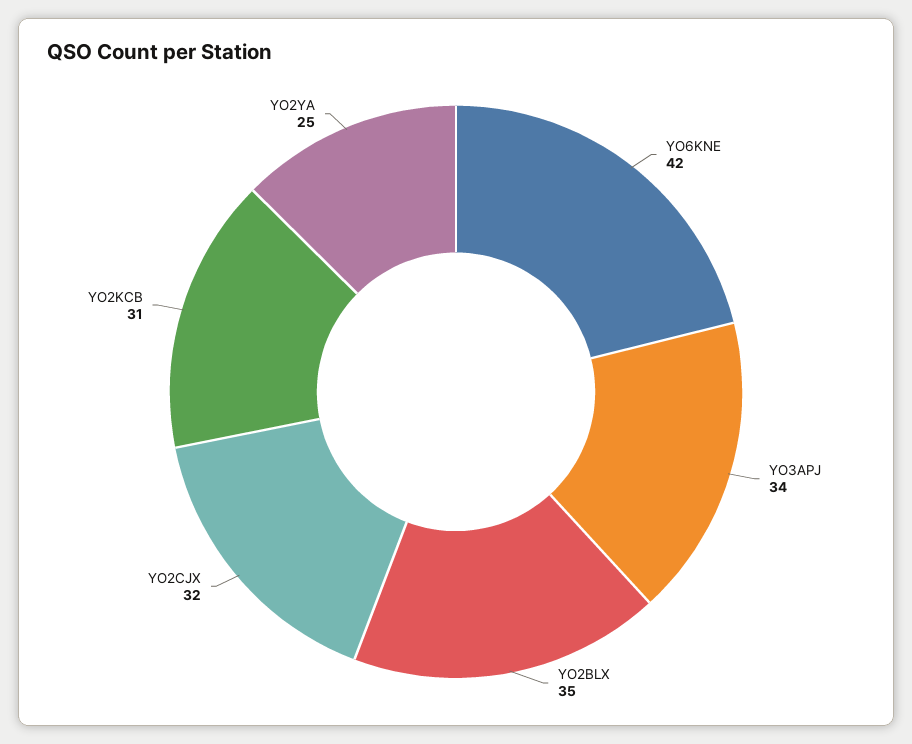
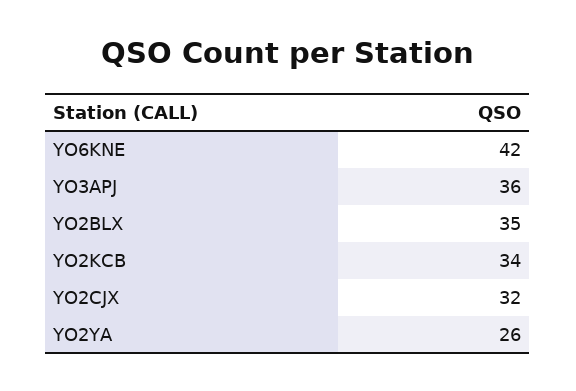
  {
    "YO6KNE": 42,
-   "YO3APJ": 34,
+   "YO3APJ": 36,
    "YO2BLX": 35,
    "YO2CJX": 32,
-   "YO2KCB": 31,
+   "YO2KCB": 34,
-   "YO2YA": 25
+   "YO2YA": 26
  }

